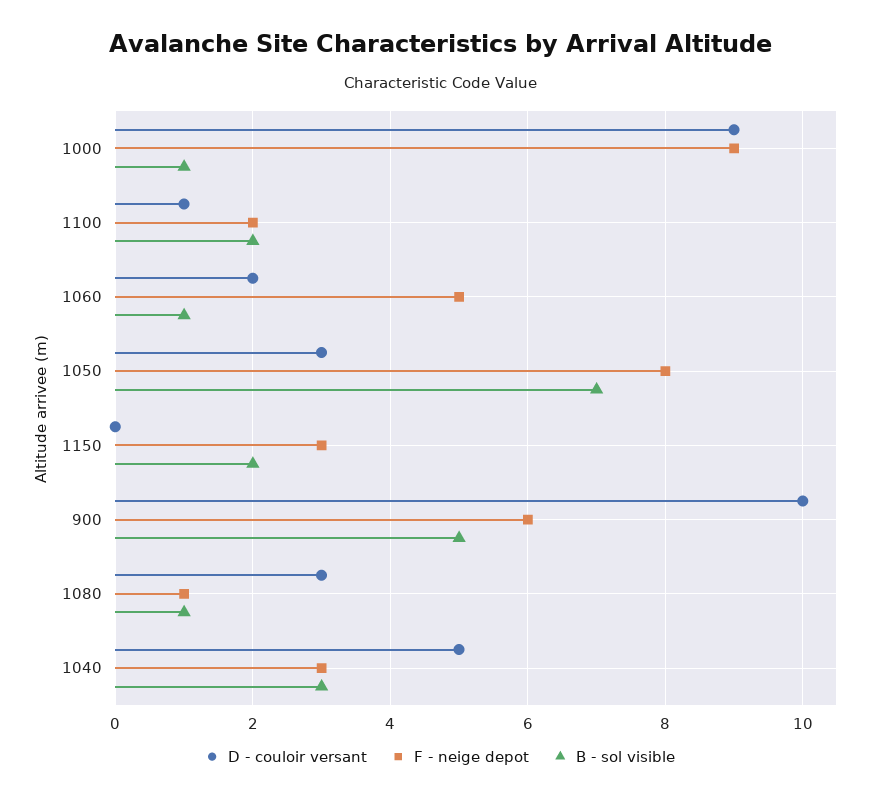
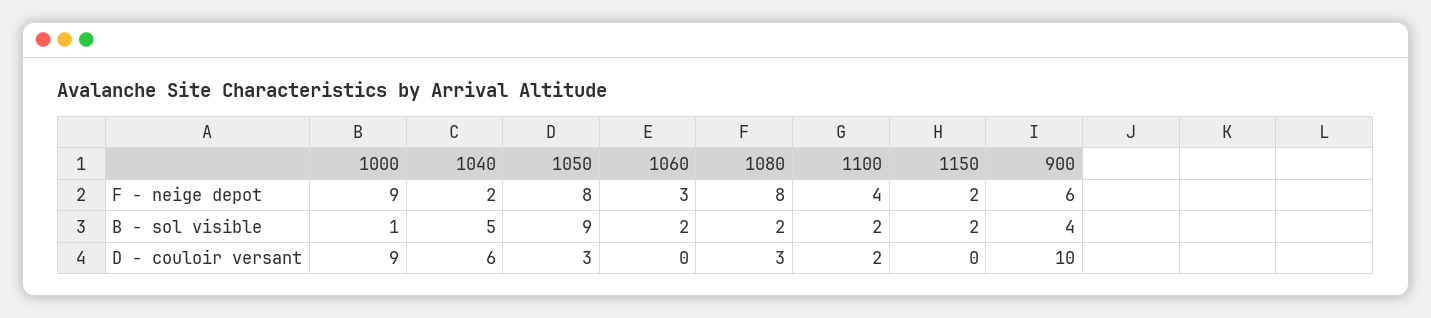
  {
    "D - couloir versant": {
      "1000": 9,
-     "1100": 1,
+     "1100": 2,
-     "1060": 2,
+     "1060": 0,
      "1050": 3,
      "1150": 0,
      "900": 10,
      "1080": 3,
-     "1040": 5
+     "1040": 6
    },
    "F - neige depot": {
      "1000": 9,
-     "1100": 2,
+     "1100": 4,
-     "1060": 5,
+     "1060": 3,
      "1050": 8,
-     "1150": 3,
+     "1150": 2,
      "900": 6,
-     "1080": 1,
+     "1080": 8,
-     "1040": 3
+     "1040": 2
    },
    "B - sol visible": {
      "1000": 1,
      "1100": 2,
-     "1060": 1,
+     "1060": 2,
-     "1050": 7,
+     "1050": 9,
      "1150": 2,
-     "900": 5,
+     "900": 4,
-     "1080": 1,
+     "1080": 2,
-     "1040": 3
+     "1040": 5
    }
  }

